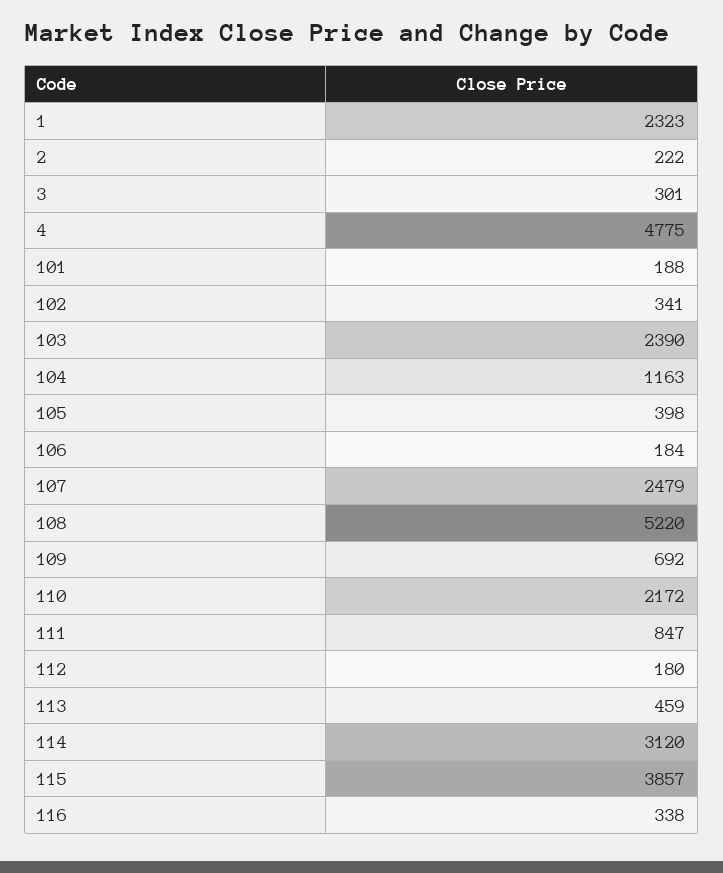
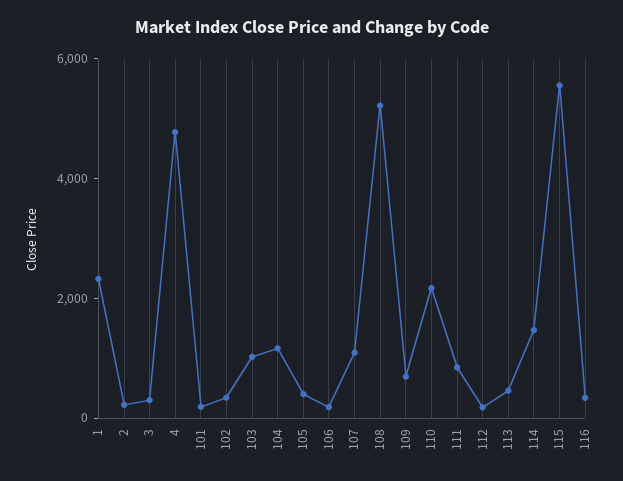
  {
    "1": 2323,
    "2": 222,
    "3": 301,
    "4": 4775,
    "101": 188,
    "102": 341,
-   "103": 2390,
+   "103": 1000,
    "104": 1163,
    "105": 398,
    "106": 184,
-   "107": 2479,
+   "107": 1000,
    "108": 5220,
    "109": 692,
    "110": 2172,
    "111": 847,
    "112": 180,
    "113": 459,
-   "114": 3120,
+   "114": 1500,
-   "115": 3857,
+   "115": 5500,
    "116": 338
  }

